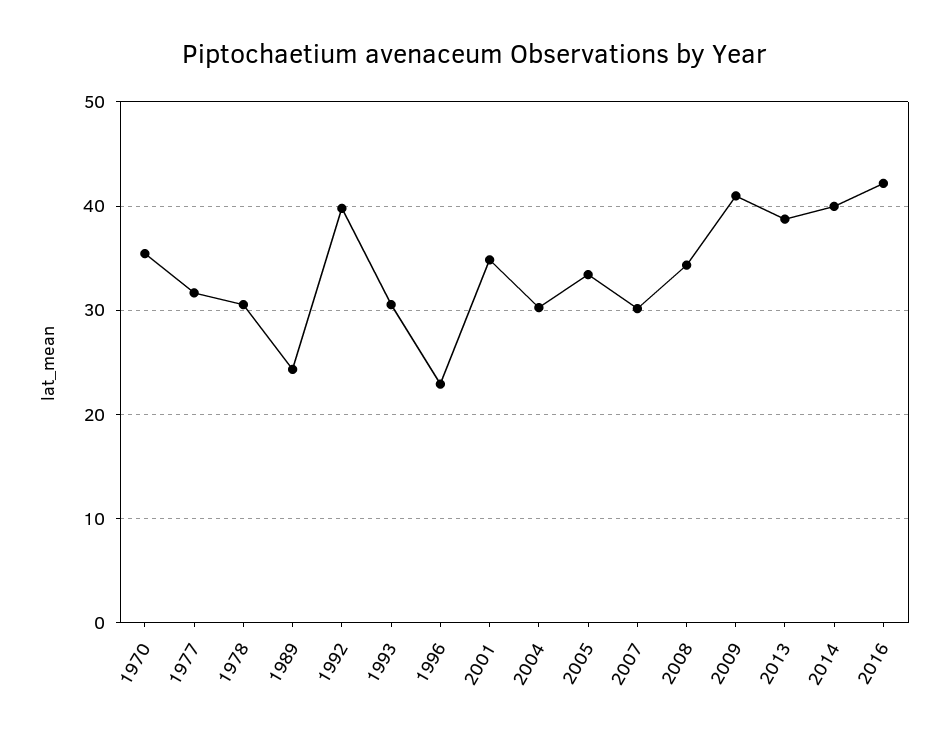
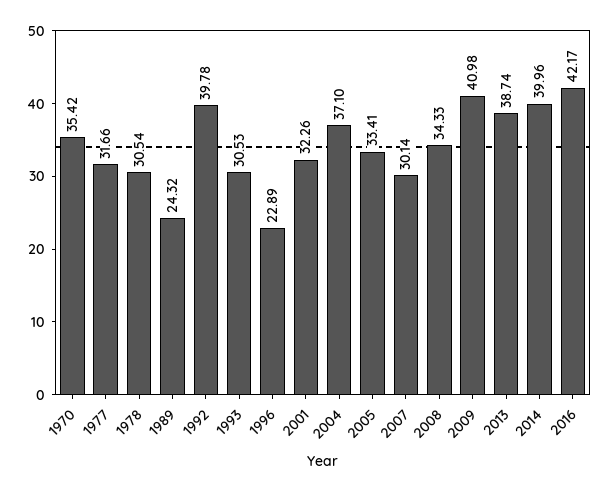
  {
    "1970": 35.42,
    "1977": 31.66,
    "1978": 30.54,
    "1989": 24.32,
    "1992": 39.78,
    "1993": 30.53,
    "1996": 22.89,
-   "2001": 35,
+   "2001": 32.26,
-   "2004": 30,
+   "2004": 37.1,
    "2005": 33.41,
    "2007": 30.14,
    "2008": 34.33,
    "2009": 40.98,
    "2013": 38.74,
    "2014": 39.96,
    "2016": 42.17
  }

